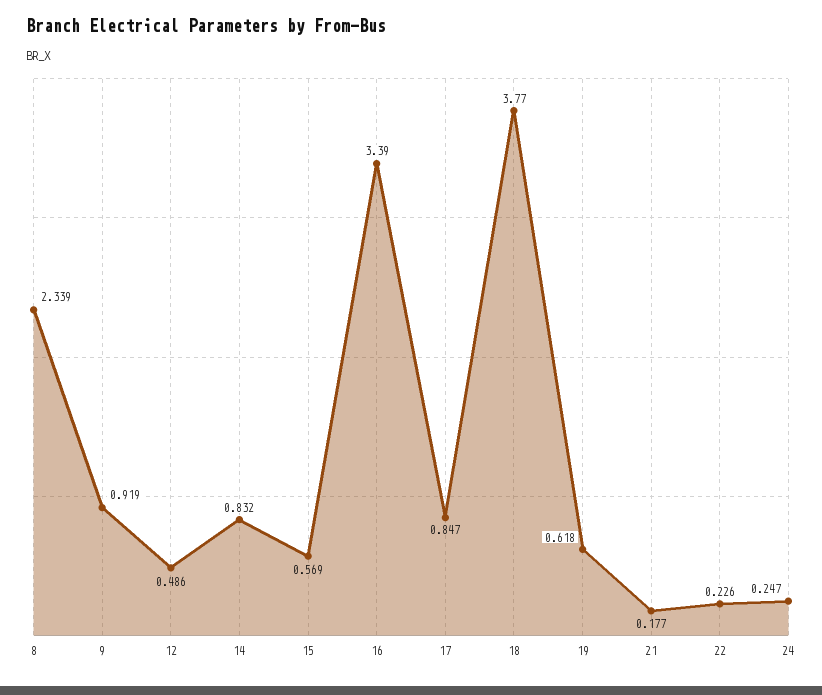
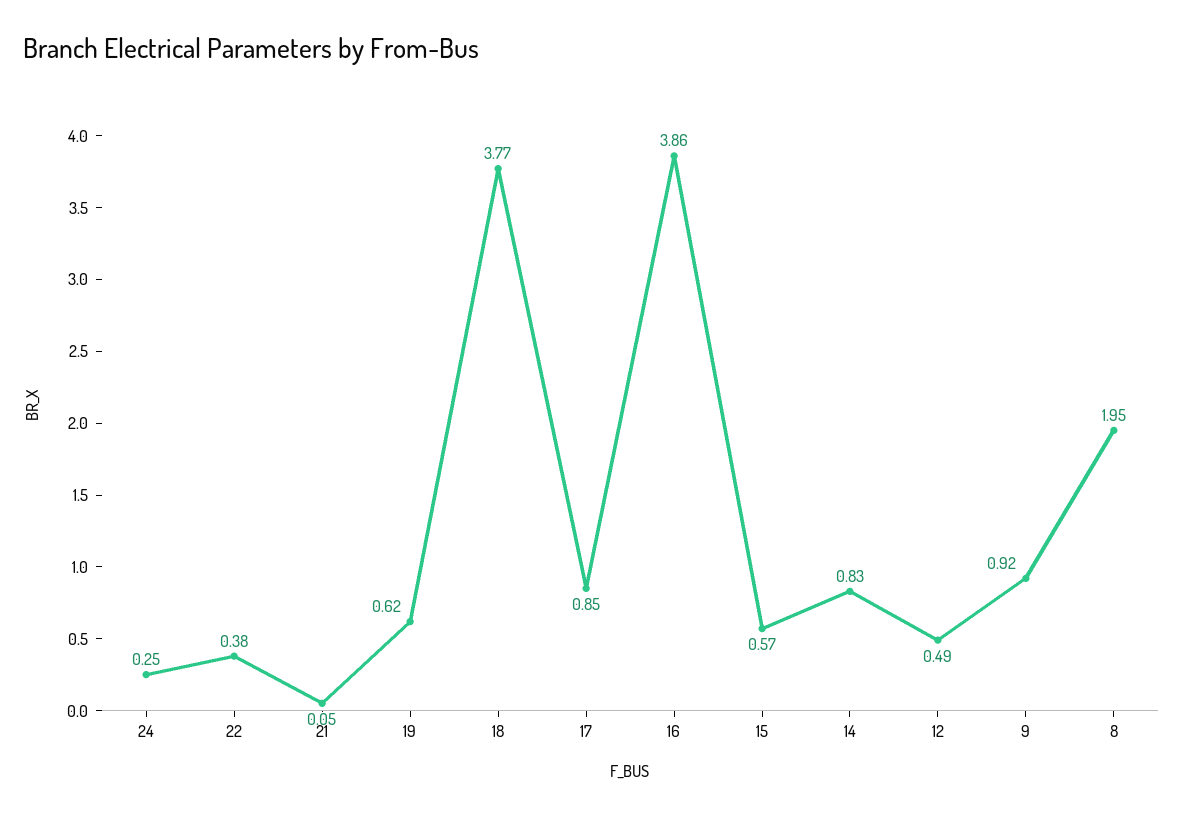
  {
-   "8": 2.339,
+   "8": 1.95,
    "9": 0.919,
    "12": 0.486,
    "14": 0.832,
    "15": 0.569,
-   "16": 3.39,
+   "16": 3.86,
    "17": 0.847,
    "18": 3.77,
    "19": 0.618,
-   "21": 0.177,
+   "21": 0.05,
-   "22": 0.226,
+   "22": 0.38,
    "24": 0.247
  }

